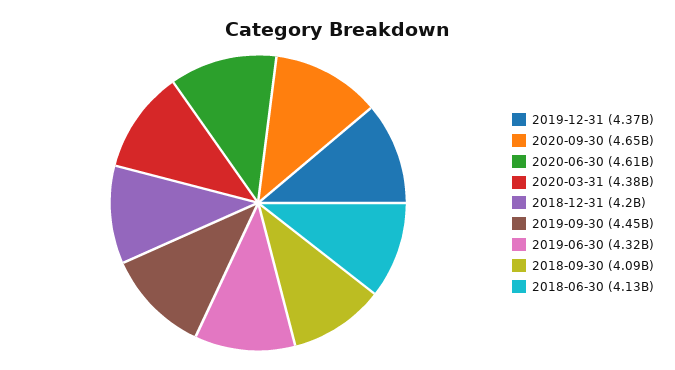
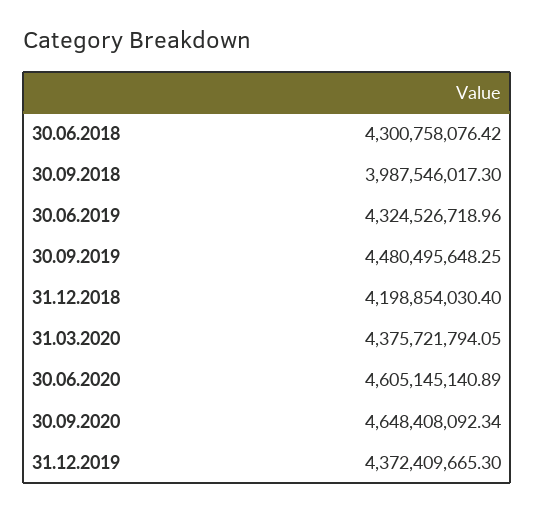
  {
    "2019-12-31": 4372409665.3,
    "2020-09-30": 4648408092.34,
    "2020-06-30": 4605145140.89,
    "2020-03-31": 4375721794.05,
    "2018-12-31": 4198854030.4,
-   "2019-09-30": 4450000000,
+   "2019-09-30": 4480495648.25,
    "2019-06-30": 4324526718.96,
-   "2018-09-30": 4090000000,
+   "2018-09-30": 3987546017.3,
-   "2018-06-30": 4130000000
+   "2018-06-30": 4300758076.42
  }

